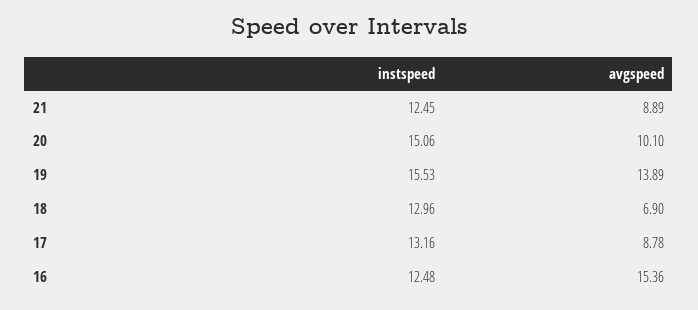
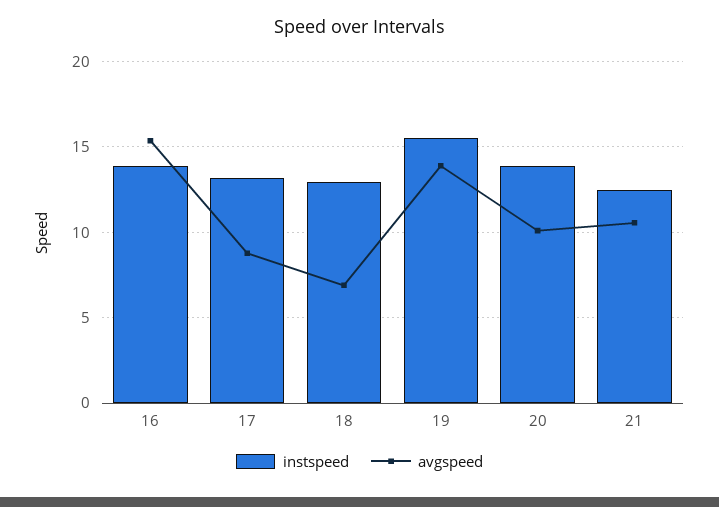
  {
    "instspeed": {
      "21": 12.45,
-     "20": 15.06,
+     "20": 14,
      "19": 15.53,
      "18": 12.96,
      "17": 13.16,
-     "16": 12.48
+     "16": 14
    },
    "avgspeed": {
-     "21": 8.89,
+     "21": 10.5,
      "20": 10.1,
      "19": 13.89,
      "18": 6.9,
      "17": 8.78,
      "16": 15.36
    }
  }

